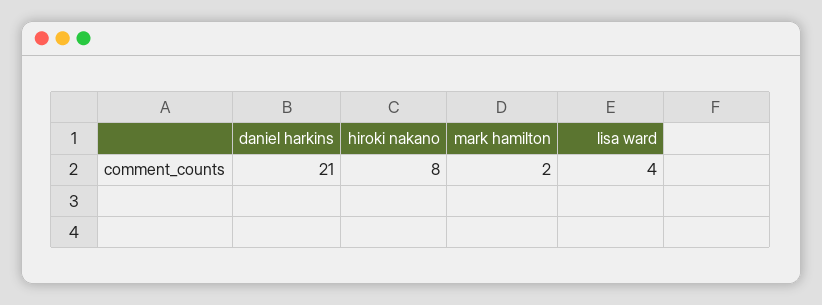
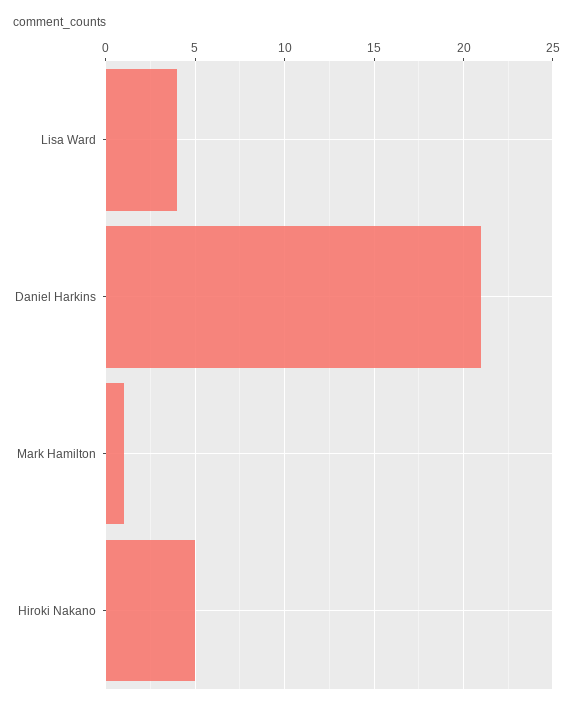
  {
    "daniel harkins": 21,
-   "hiroki nakano": 8,
+   "hiroki nakano": 5,
-   "mark hamilton": 2,
+   "mark hamilton": 1,
    "lisa ward": 4
  }

